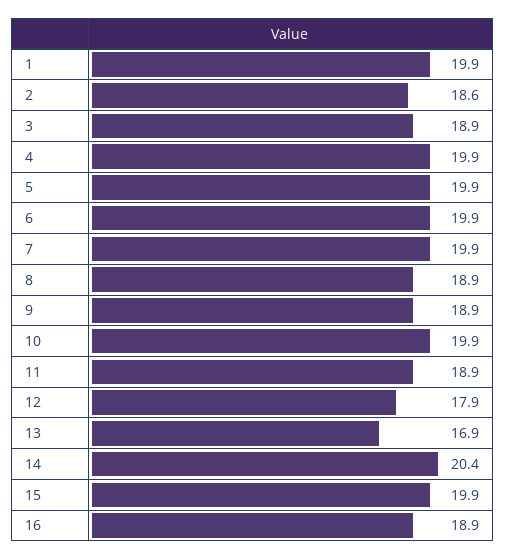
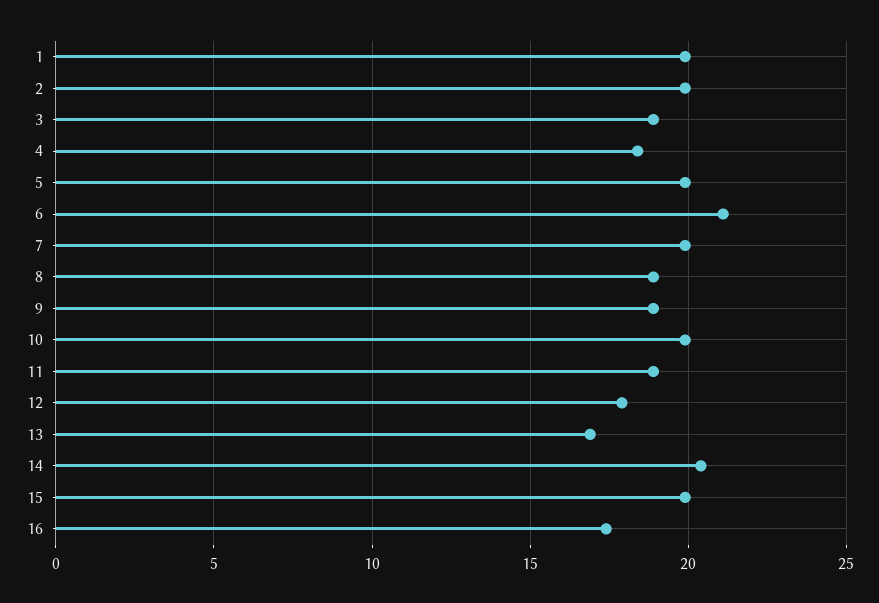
  {
    "1": 19.9,
-   "2": 18.6,
+   "2": 20,
    "3": 18.9,
-   "4": 19.9,
+   "4": 18.5,
    "5": 19.9,
-   "6": 19.9,
+   "6": 21,
    "7": 19.9,
    "8": 18.9,
    "9": 18.9,
    "10": 19.9,
    "11": 18.9,
    "12": 17.9,
    "13": 16.9,
    "14": 20.4,
    "15": 19.9,
-   "16": 18.9
+   "16": 17.5
  }

